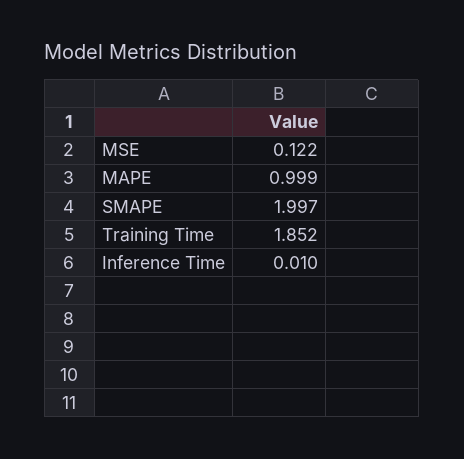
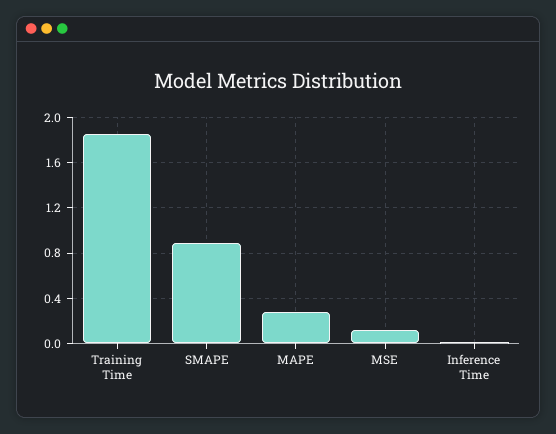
  {
    "MSE": 0.122,
-   "MAPE": 0.999,
+   "MAPE": 0.3,
-   "SMAPE": 1.997,
+   "SMAPE": 0.9,
    "Training Time": 1.852,
    "Inference Time": 0.01
  }

